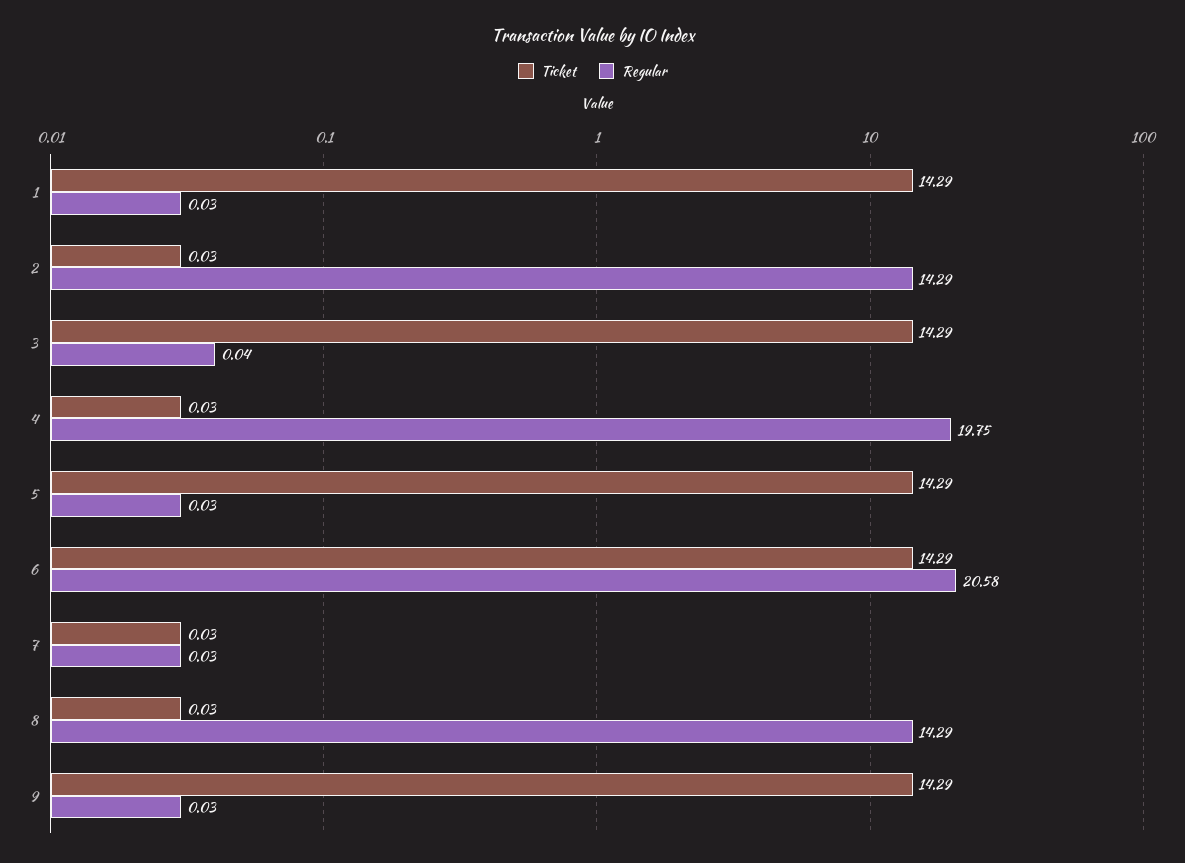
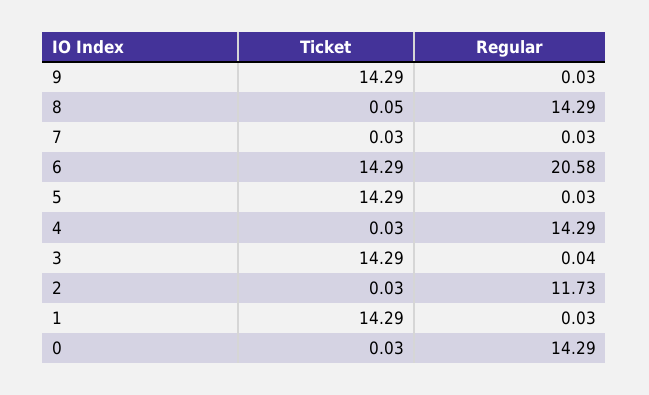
  {
    "Ticket": {
      "1": 14.29,
      "2": 0.03,
      "3": 14.29,
      "4": 0.03,
      "5": 14.29,
      "6": 14.29,
      "7": 0.03,
-     "8": 0.03,
+     "8": 0.05,
-     "9": 14.29
+     "9": 14.29,
+     "0": 0.03
    },
    "Regular": {
      "1": 0.03,
-     "2": 14.29,
+     "2": 11.73,
      "3": 0.04,
-     "4": 19.75,
+     "4": 14.29,
      "5": 0.03,
      "6": 20.58,
      "7": 0.03,
      "8": 14.29,
-     "9": 0.03
+     "9": 0.03,
+     "0": 14.29
    }
  }

